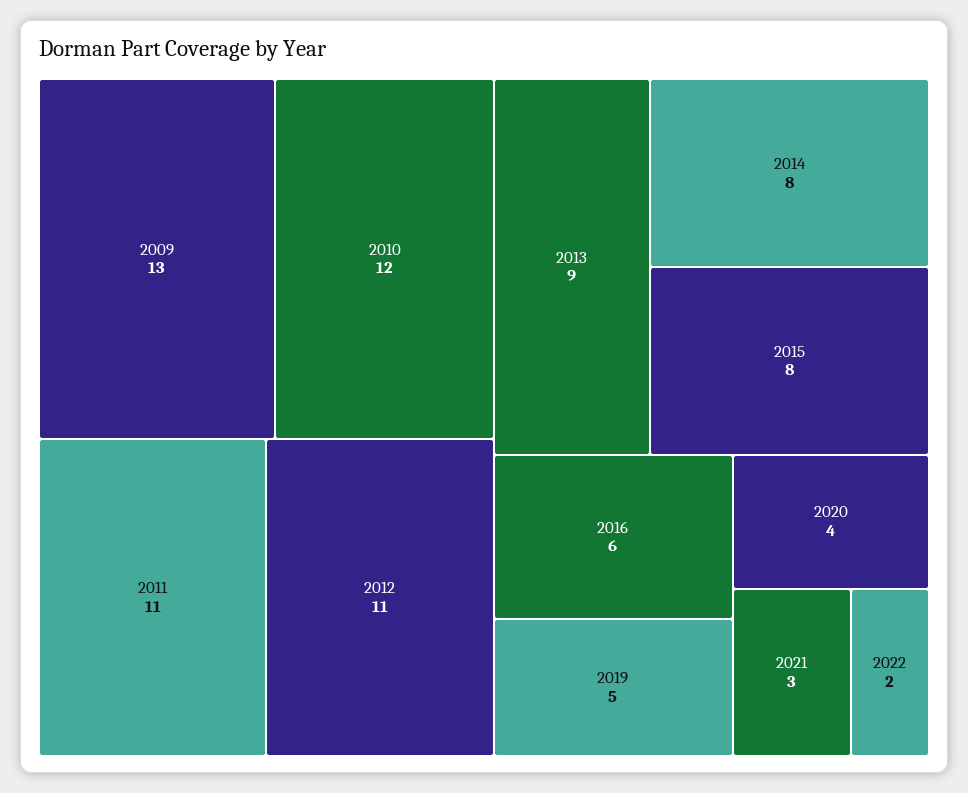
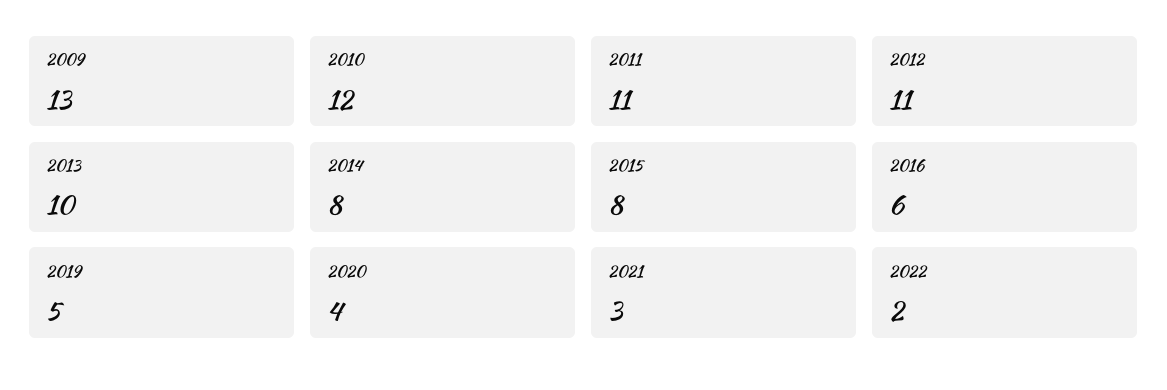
  {
    "2009": 13,
    "2010": 12,
    "2011": 11,
    "2012": 11,
-   "2013": 9,
+   "2013": 10,
    "2014": 8,
    "2015": 8,
    "2016": 6,
    "2019": 5,
    "2020": 4,
    "2021": 3,
    "2022": 2
  }

